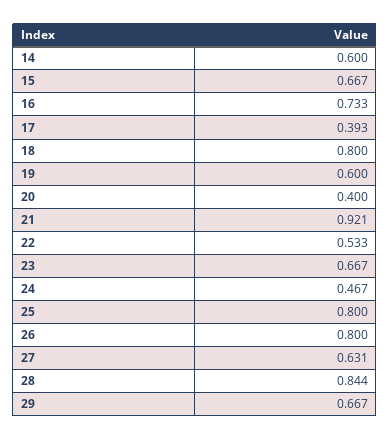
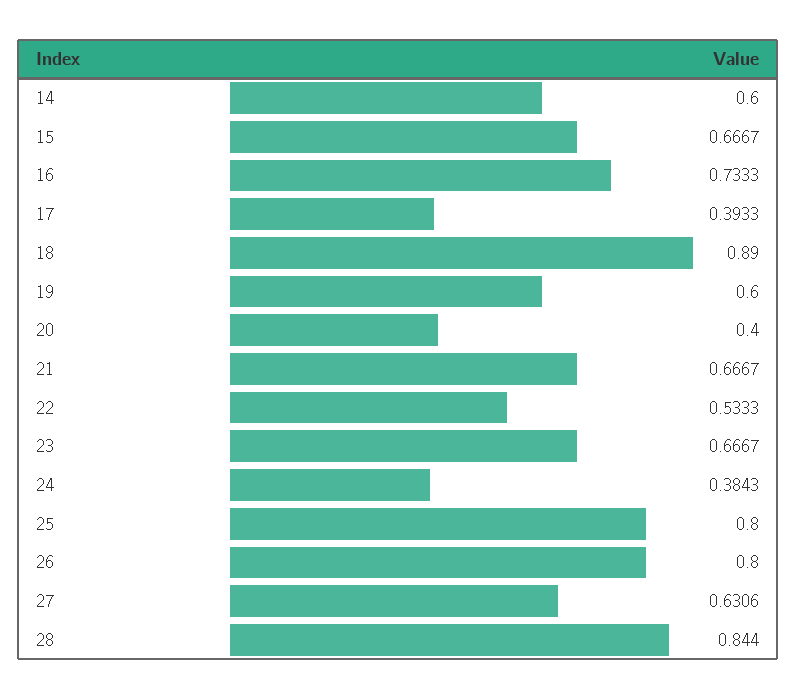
  {
    "14": 0.6,
    "15": 0.6667,
    "16": 0.7333,
    "17": 0.3933,
-   "18": 0.8,
+   "18": 0.89,
    "19": 0.6,
    "20": 0.4,
-   "21": 0.921,
+   "21": 0.6667,
    "22": 0.5333,
    "23": 0.6667,
-   "24": 0.467,
+   "24": 0.3843,
    "25": 0.8,
    "26": 0.8,
    "27": 0.6306,
-   "28": 0.844,
+   "28": 0.844
-   "29": 0.667
  }

